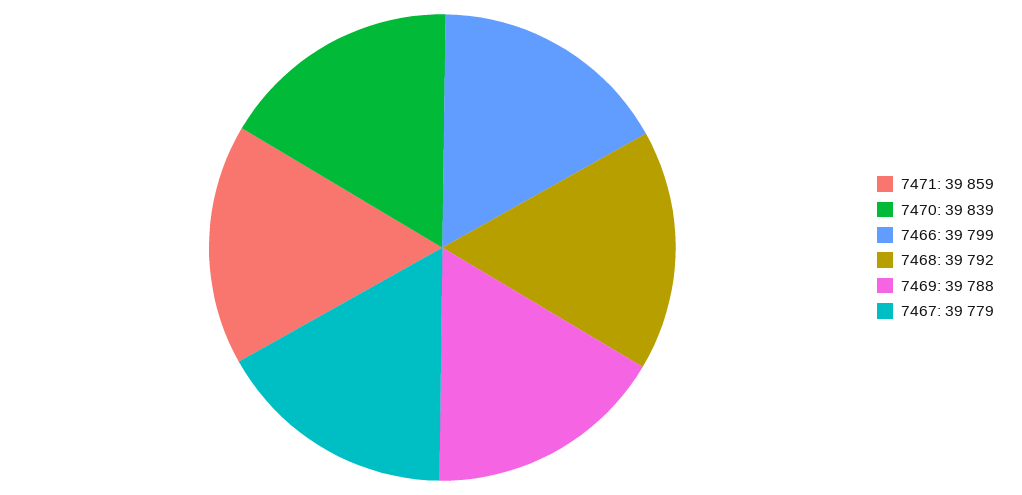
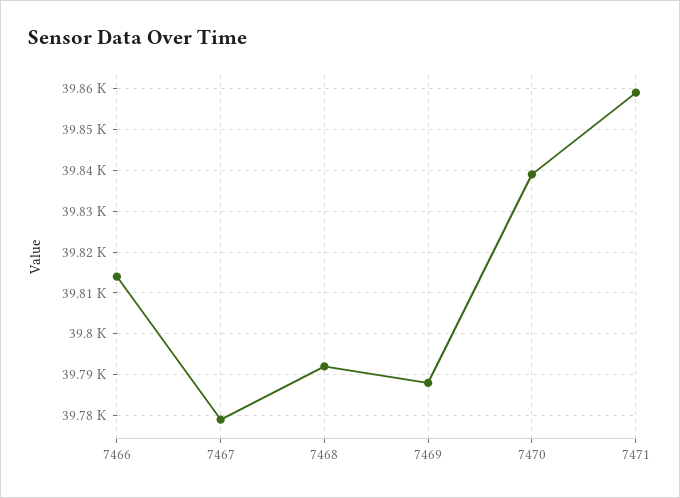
  {
    "7471": 39859,
    "7470": 39839,
-   "7466": 39799,
+   "7466": 39815,
    "7468": 39792,
    "7469": 39788,
    "7467": 39779
  }

